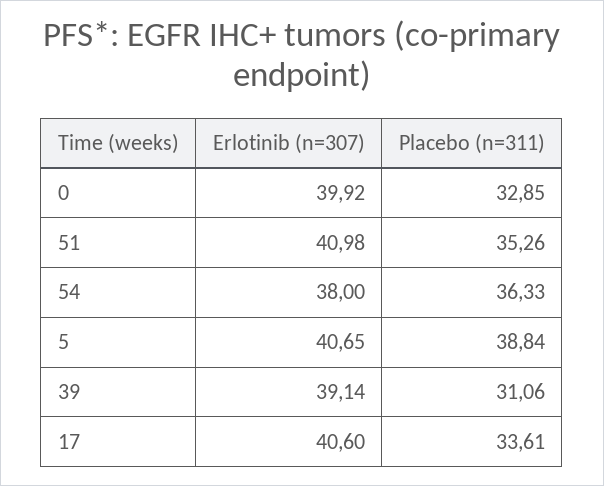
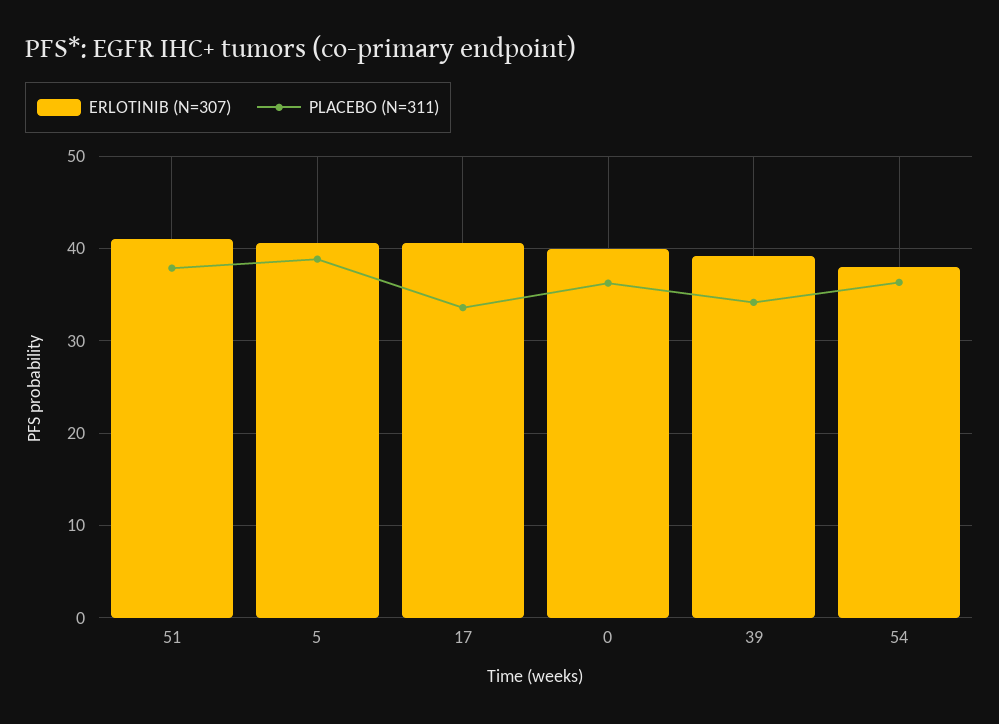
  {
    "Erlotinib (n=307)": {
      "0": 39.92,
      "51": 40.98,
      "54": 38,
      "5": 40.65,
      "39": 39.14,
      "17": 40.6
    },
    "Placebo (n=311)": {
-     "0": 32.85,
+     "0": 36,
-     "51": 35.26,
+     "51": 38,
      "54": 36.33,
      "5": 38.84,
-     "39": 31.06,
+     "39": 34,
      "17": 33.61
    }
  }

